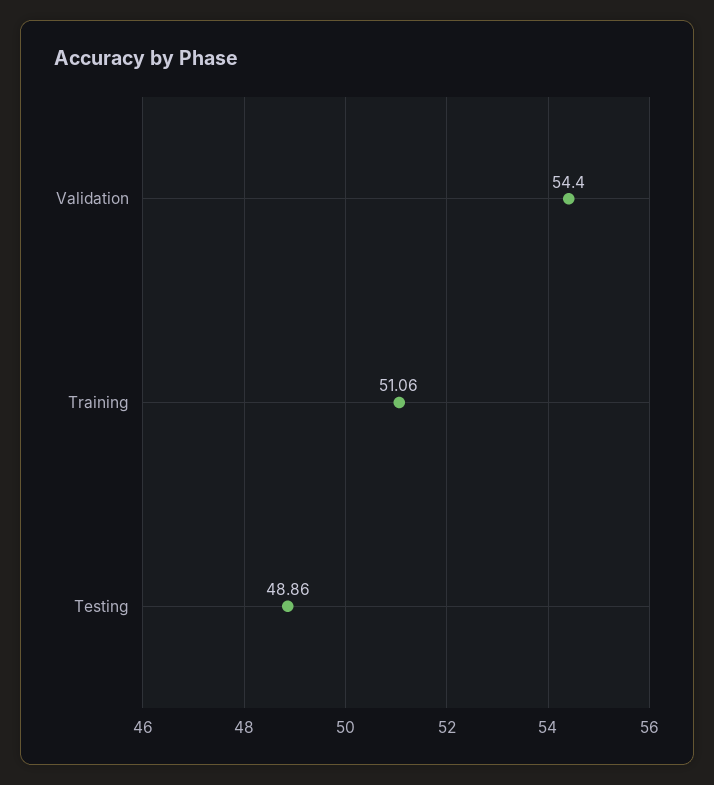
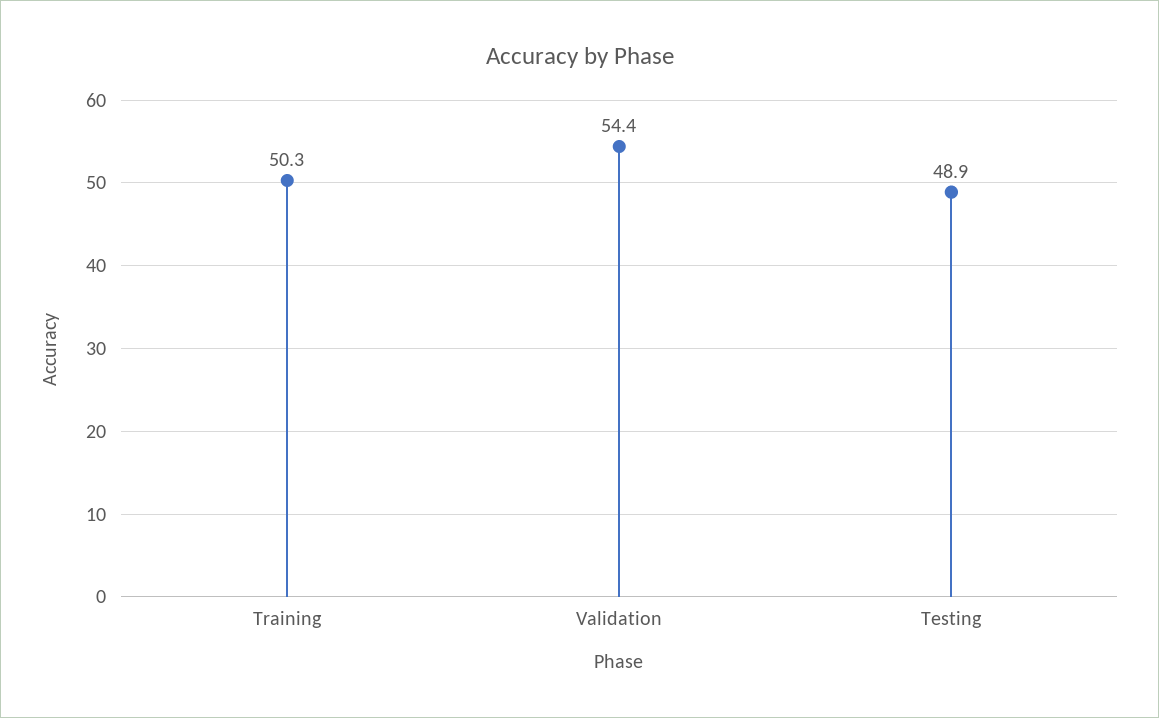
  {
    "Validation": 54.4,
-   "Training": 51.06,
+   "Training": 50.3,
    "Testing": 48.86
  }

